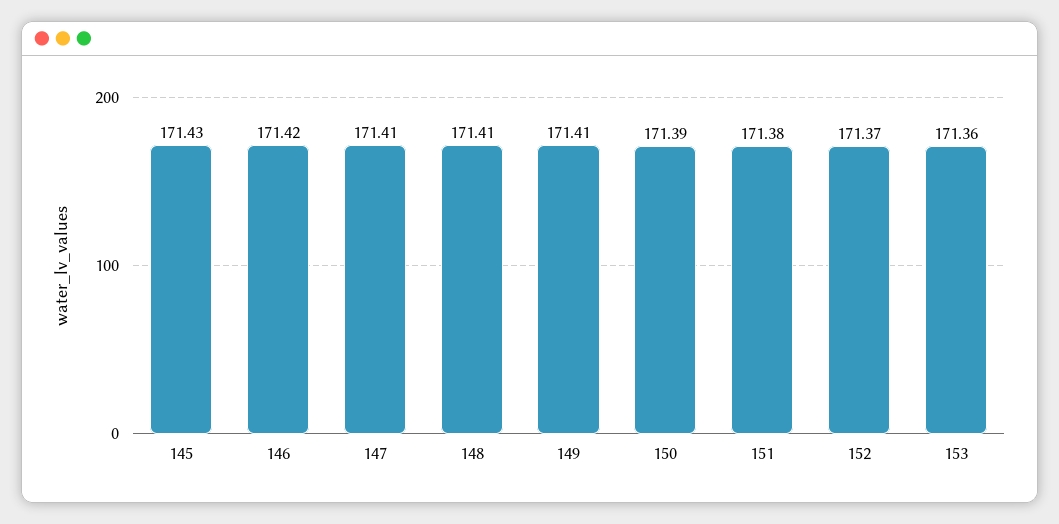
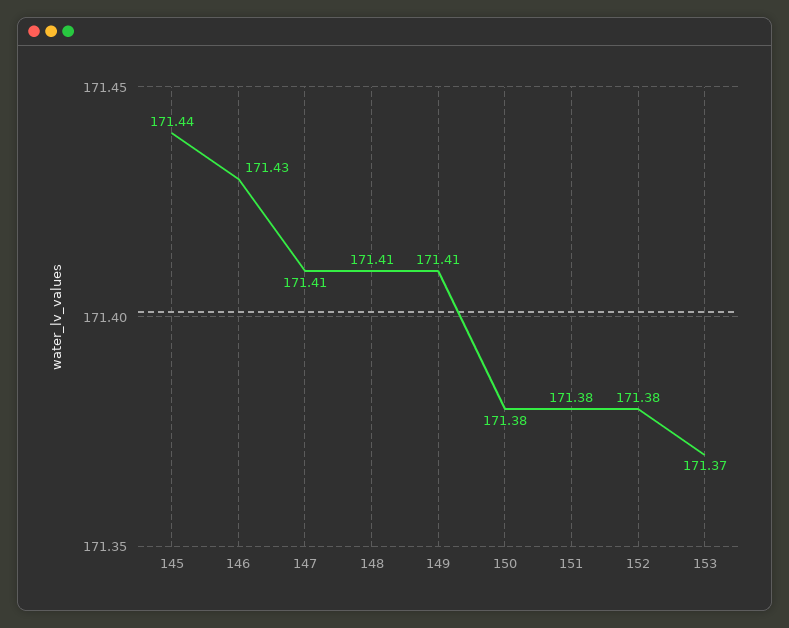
  {
-   "145": 171.43,
+   "145": 171.44,
-   "146": 171.42,
+   "146": 171.43,
    "147": 171.41,
    "148": 171.41,
    "149": 171.41,
-   "150": 171.39,
+   "150": 171.38,
    "151": 171.38,
-   "152": 171.37,
+   "152": 171.38,
-   "153": 171.36
+   "153": 171.37
  }

